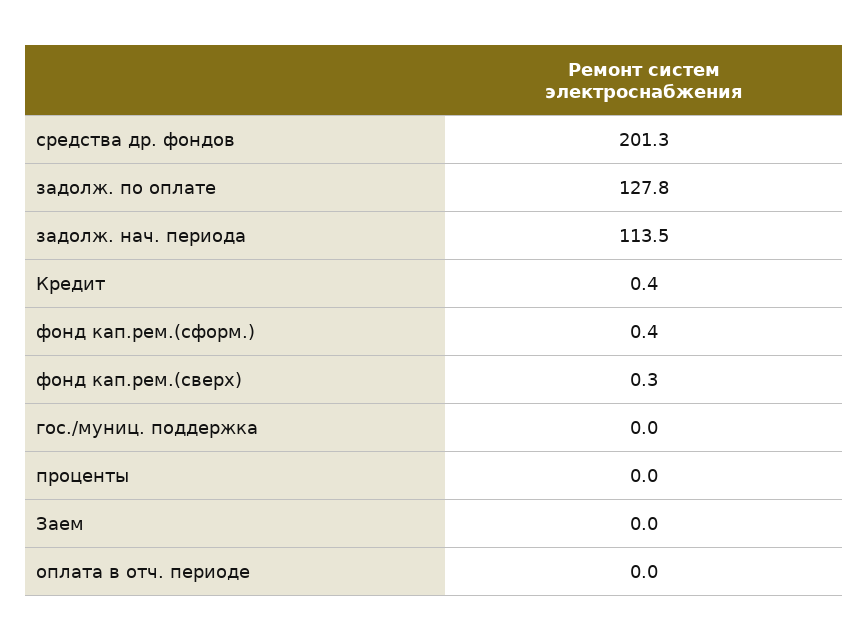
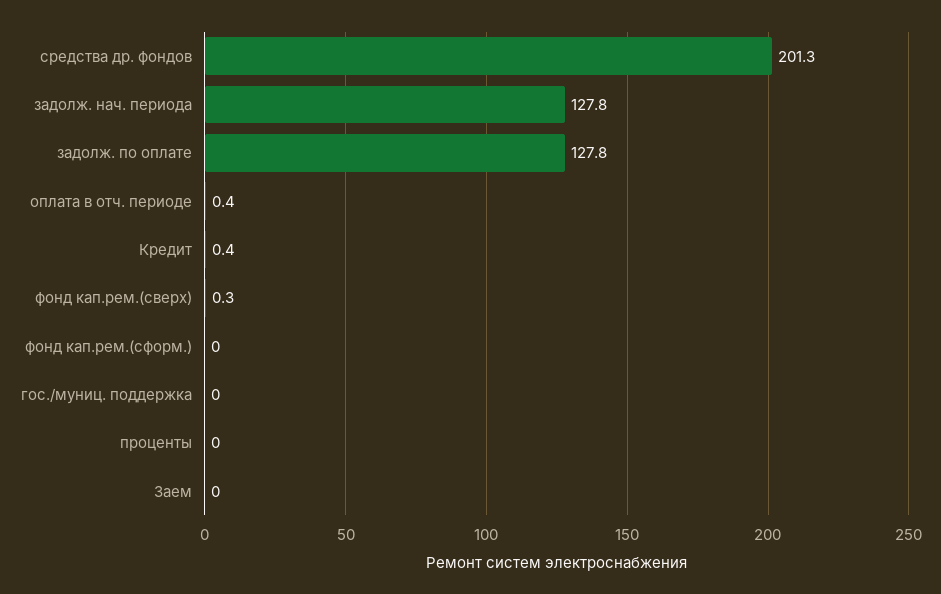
  {
    "средства др. фондов": 201.3,
    "задолж. по оплате": 127.8,
-   "задолж. нач. периода": 113.5,
+   "задолж. нач. периода": 127.8,
    "Кредит": 0.4,
-   "фонд кап.рем.(сформ.)": 0.4,
+   "фонд кап.рем.(сформ.)": 0,
    "фонд кап.рем.(сверх)": 0.3,
    "гос./муниц. поддержка": 0,
    "проценты": 0,
    "Заем": 0,
-   "оплата в отч. периоде": 0
+   "оплата в отч. периоде": 0.4
  }

